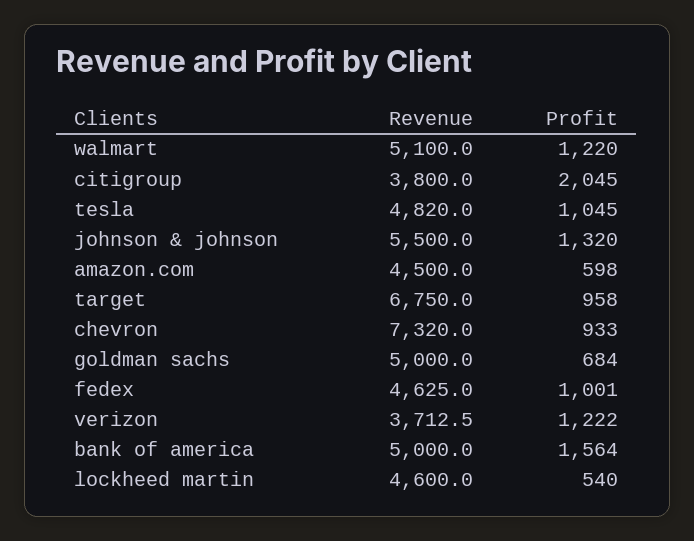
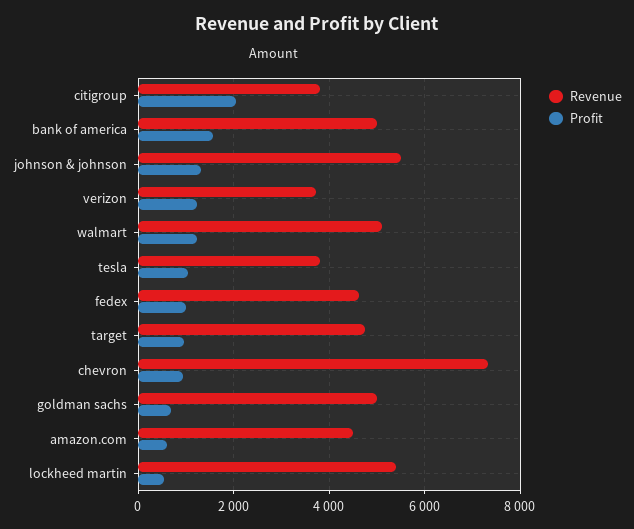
  {
    "Revenue": {
      "walmart": 5100,
      "citigroup": 3800,
-     "tesla": 4820,
+     "tesla": 3800,
      "johnson & johnson": 5500,
      "amazon.com": 4500,
-     "target": 6750,
+     "target": 4800,
      "chevron": 7320,
      "goldman sachs": 5000,
      "fedex": 4625,
      "verizon": 3712.5,
      "bank of america": 5000,
-     "lockheed martin": 4600
+     "lockheed martin": 5400
    },
    "Profit": {
      "walmart": 1220,
      "citigroup": 2045,
      "tesla": 1045,
      "johnson & johnson": 1320,
      "amazon.com": 598,
      "target": 958,
      "chevron": 933,
      "goldman sachs": 684,
      "fedex": 1001,
      "verizon": 1222,
      "bank of america": 1564,
      "lockheed martin": 540
    }
  }

